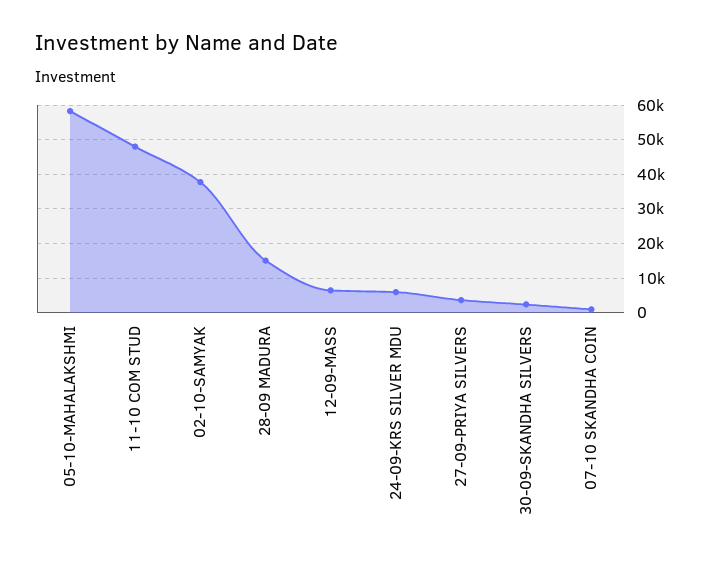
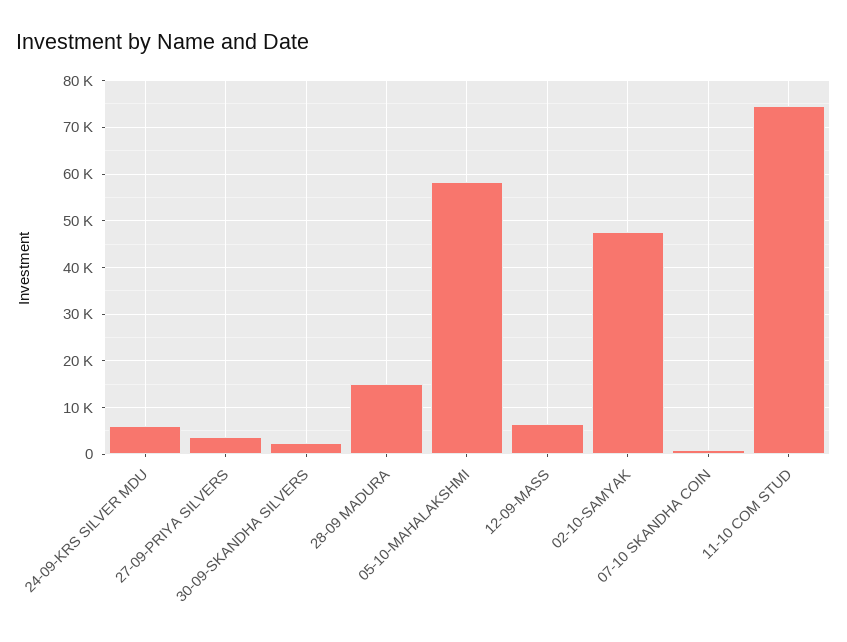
  {
    "05-10-MAHALAKSHMI": 58000,
-   "11-10 COM STUD": 48000,
+   "11-10 COM STUD": 74000,
-   "02-10-SAMYAK": 38000,
+   "02-10-SAMYAK": 48000,
    "28-09 MADURA": 16000,
    "12-09-MASS": 6000,
    "24-09-KRS SILVER MDU": 6000,
    "27-09-PRIYA SILVERS": 4000,
    "30-09-SKANDHA SILVERS": 2000,
    "07-10 SKANDHA COIN": 2000
  }

